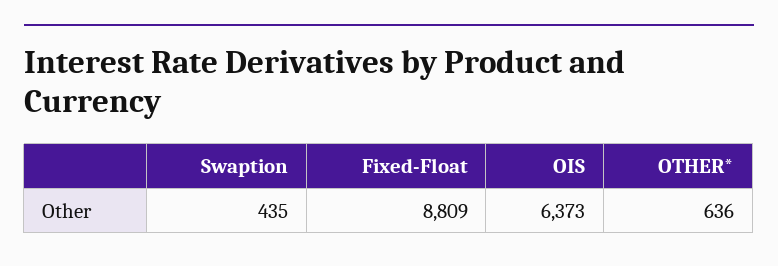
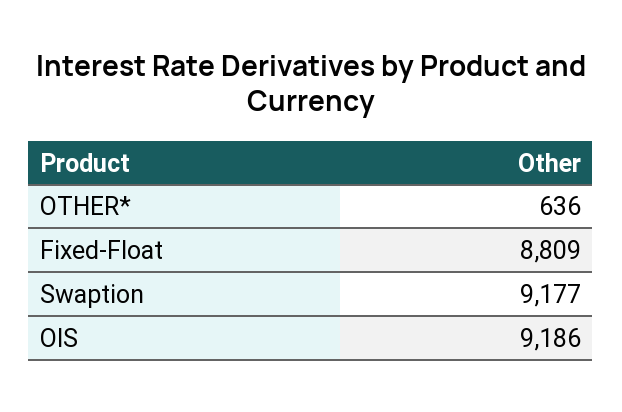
  {
-   "Swaption": 435,
+   "Swaption": 9177,
    "Fixed-Float": 8809,
-   "OIS": 6373,
+   "OIS": 9186,
    "OTHER*": 636
  }

